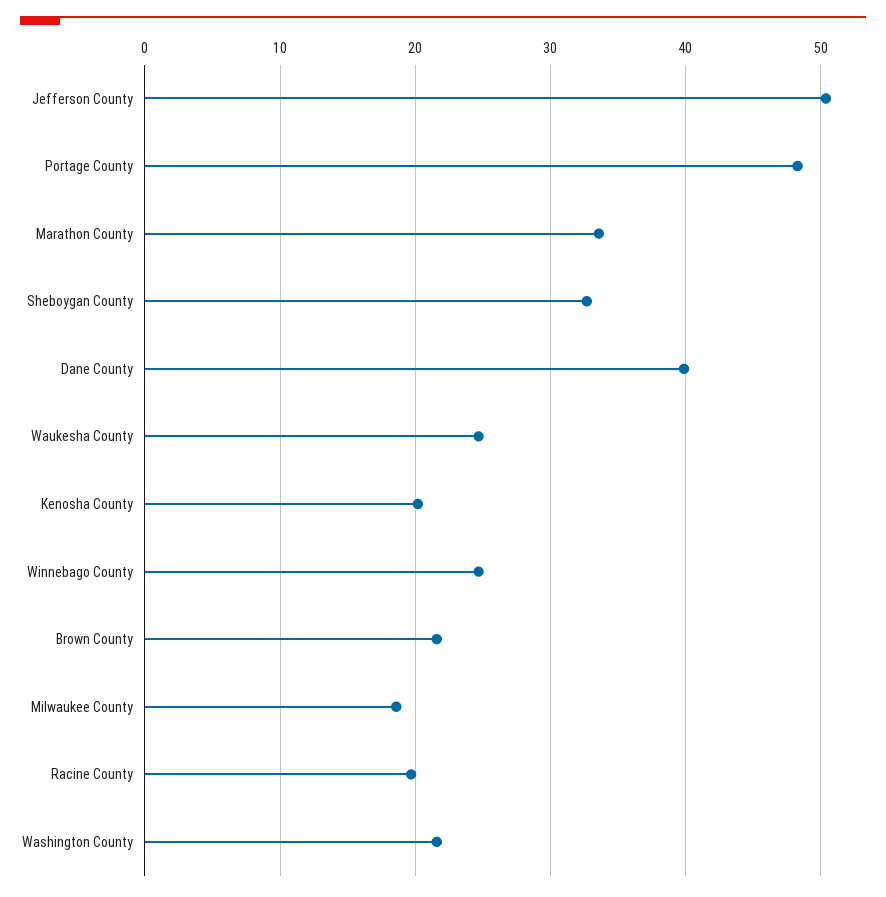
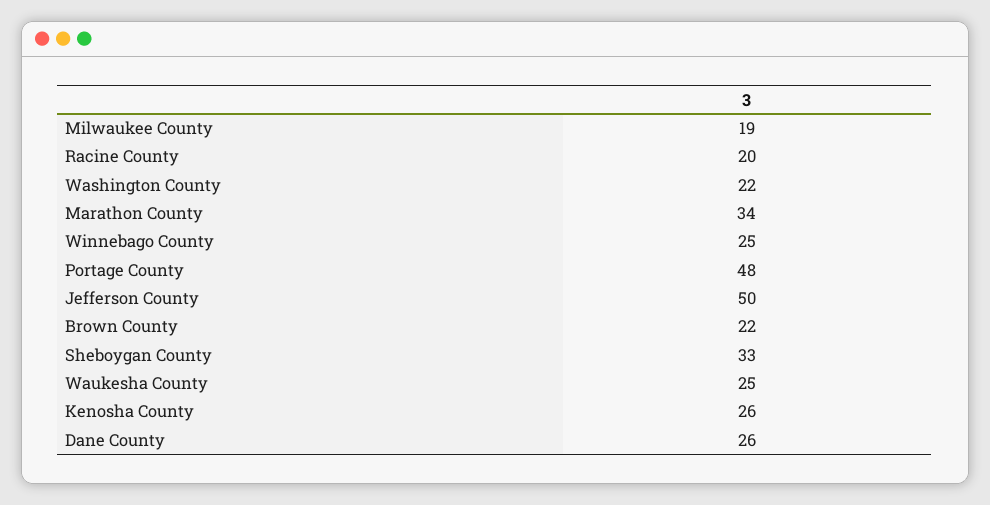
  {
    "Jefferson County": 50,
    "Portage County": 48,
    "Marathon County": 34,
    "Sheboygan County": 33,
-   "Dane County": 40,
+   "Dane County": 26,
    "Waukesha County": 25,
-   "Kenosha County": 20,
+   "Kenosha County": 26,
    "Winnebago County": 25,
    "Brown County": 22,
    "Milwaukee County": 19,
    "Racine County": 20,
    "Washington County": 22
  }

